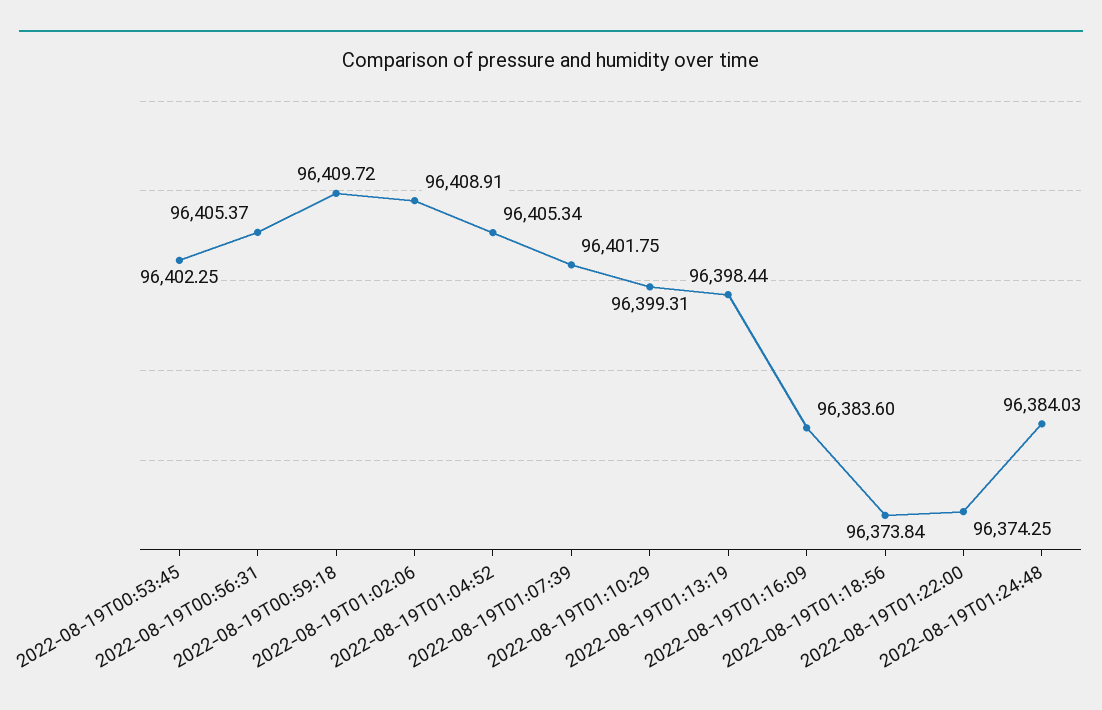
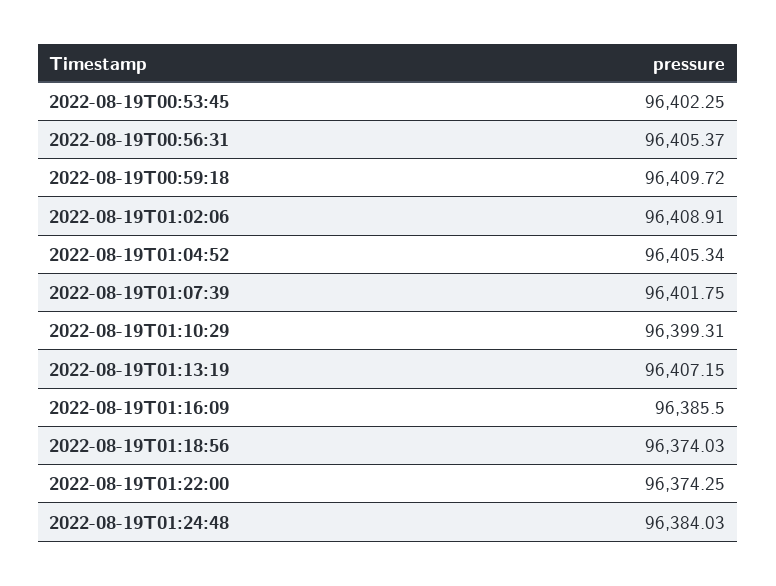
  {
    "2022-08-19T00:53:45": 96402.25,
    "2022-08-19T00:56:31": 96405.37,
    "2022-08-19T00:59:18": 96409.72,
    "2022-08-19T01:02:06": 96408.91,
    "2022-08-19T01:04:52": 96405.34,
    "2022-08-19T01:07:39": 96401.75,
    "2022-08-19T01:10:29": 96399.31,
-   "2022-08-19T01:13:19": 96398.44,
+   "2022-08-19T01:13:19": 96407.15,
-   "2022-08-19T01:16:09": 96383.6,
+   "2022-08-19T01:16:09": 96385.5,
-   "2022-08-19T01:18:56": 96373.84,
+   "2022-08-19T01:18:56": 96374.03,
    "2022-08-19T01:22:00": 96374.25,
    "2022-08-19T01:24:48": 96384.03
  }

